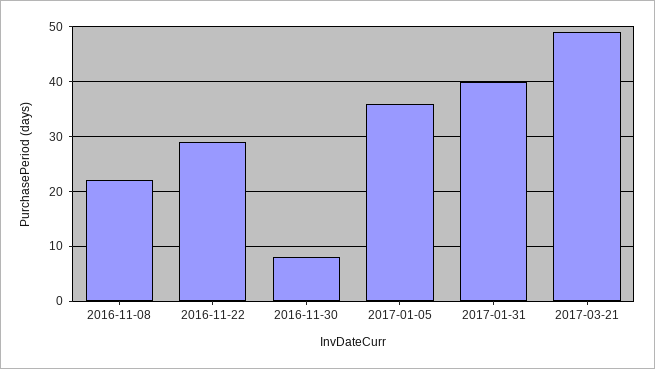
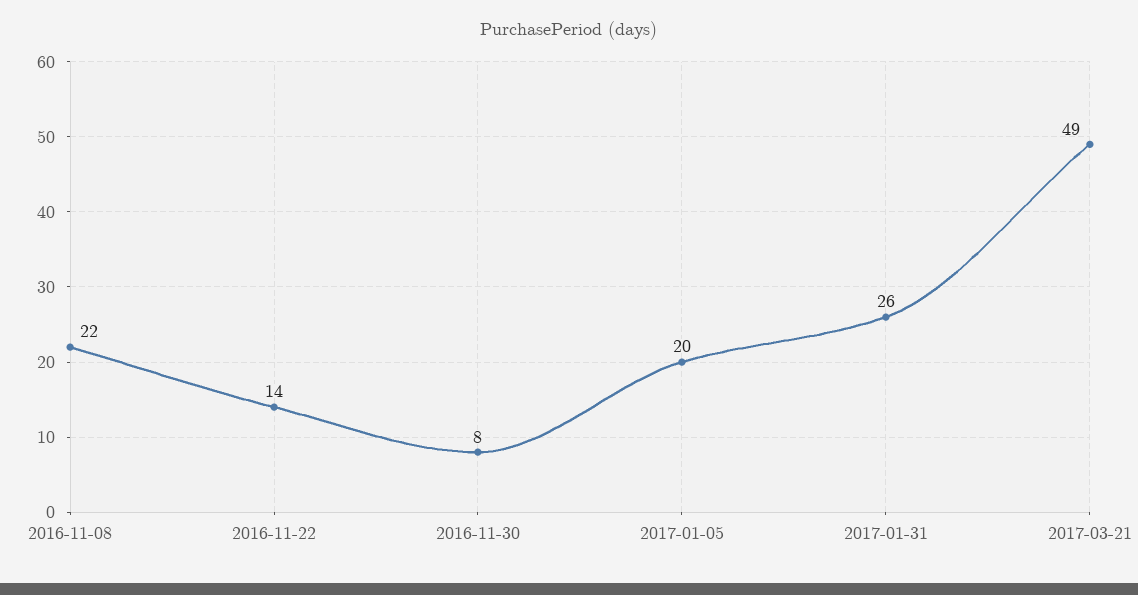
  {
    "2016-11-08": 22,
-   "2016-11-22": 30,
+   "2016-11-22": 14,
    "2016-11-30": 8,
-   "2017-01-05": 35,
+   "2017-01-05": 20,
-   "2017-01-31": 40,
+   "2017-01-31": 26,
    "2017-03-21": 49
  }

